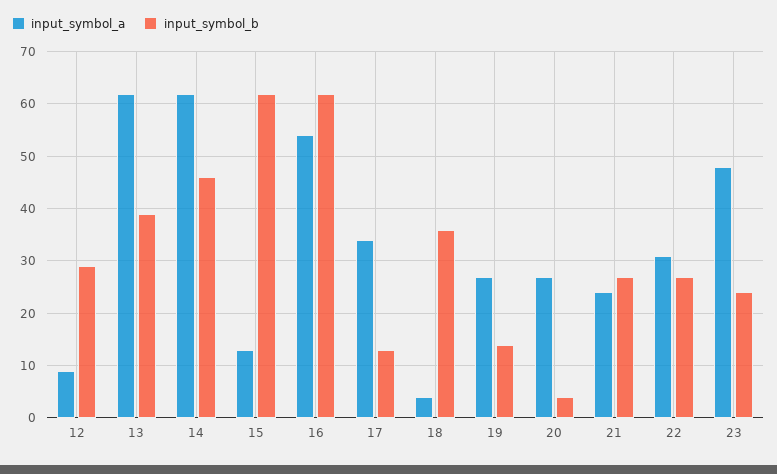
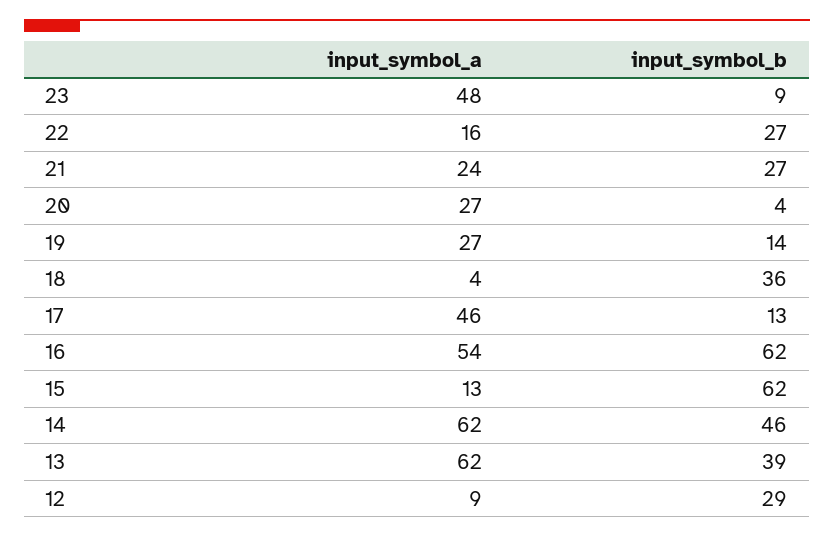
  {
    "input_symbol_a": {
      "12": 9,
      "13": 62,
      "14": 62,
      "15": 13,
      "16": 54,
-     "17": 35,
+     "17": 46,
      "18": 4,
      "19": 27,
      "20": 27,
      "21": 24,
-     "22": 30,
+     "22": 16,
      "23": 48
    },
    "input_symbol_b": {
      "12": 29,
      "13": 39,
      "14": 46,
      "15": 62,
      "16": 62,
      "17": 13,
      "18": 36,
      "19": 14,
      "20": 4,
      "21": 27,
      "22": 27,
-     "23": 25
+     "23": 9
    }
  }

